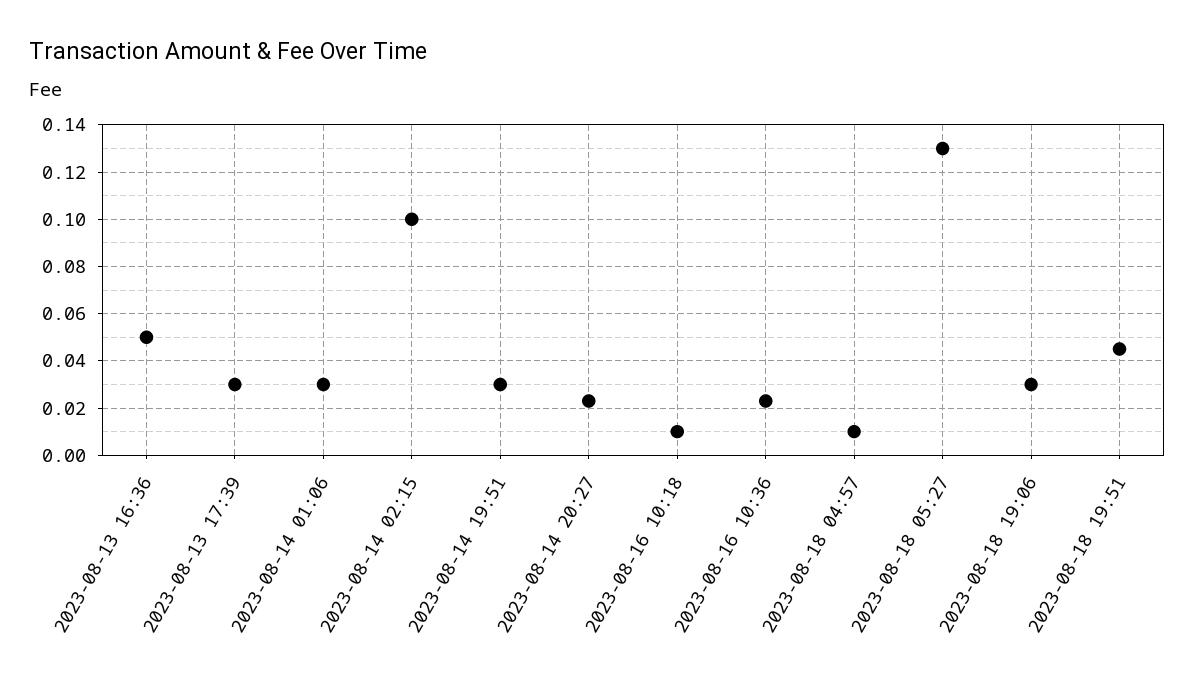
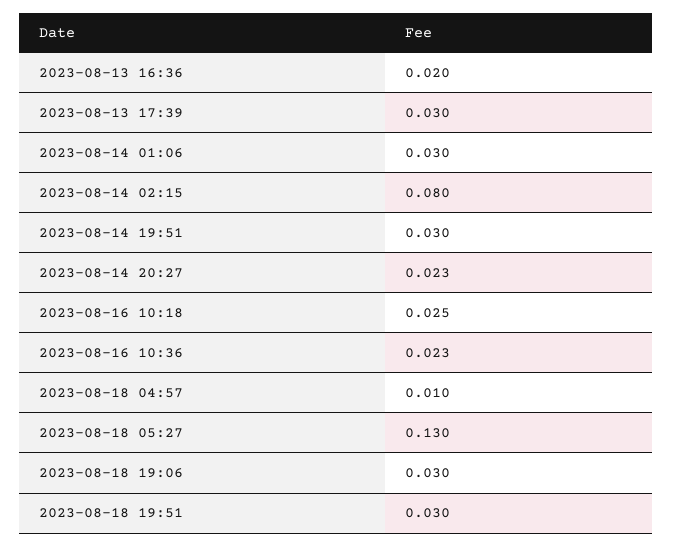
  {
-   "2023-08-13 16:36": 0.05,
+   "2023-08-13 16:36": 0.02,
    "2023-08-13 17:39": 0.03,
    "2023-08-14 01:06": 0.03,
-   "2023-08-14 02:15": 0.1,
+   "2023-08-14 02:15": 0.08,
    "2023-08-14 19:51": 0.03,
    "2023-08-14 20:27": 0.023,
-   "2023-08-16 10:18": 0.01,
+   "2023-08-16 10:18": 0.025,
    "2023-08-16 10:36": 0.023,
    "2023-08-18 04:57": 0.01,
    "2023-08-18 05:27": 0.13,
    "2023-08-18 19:06": 0.03,
-   "2023-08-18 19:51": 0.045
+   "2023-08-18 19:51": 0.03
  }

